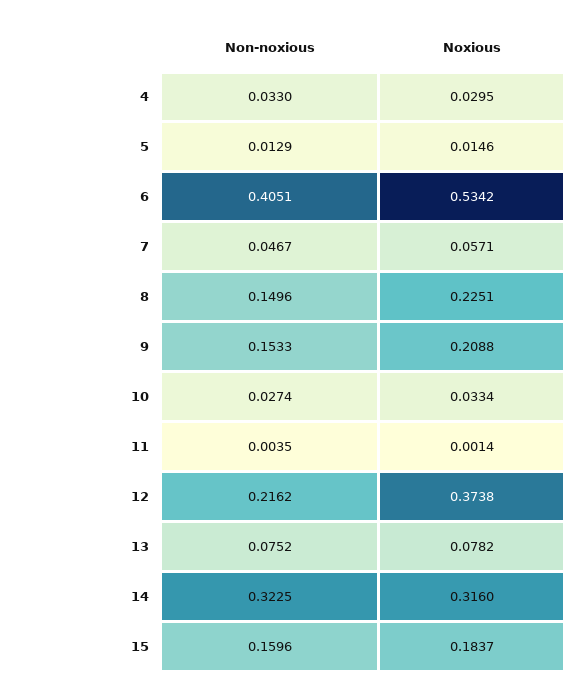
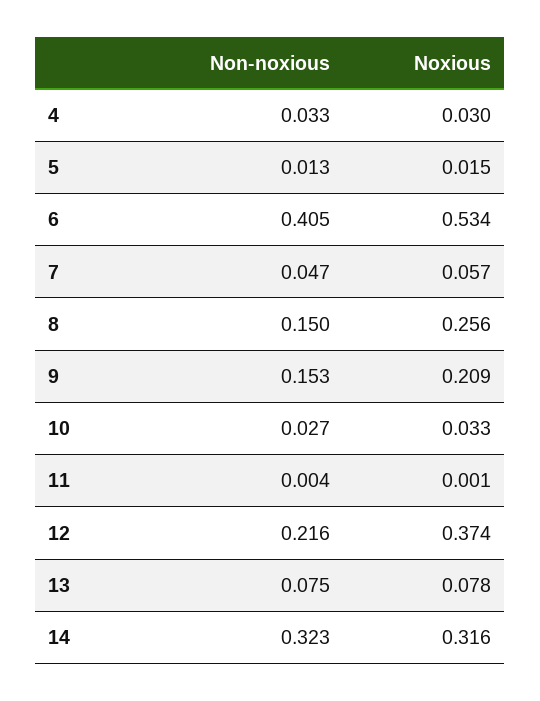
  {
    "Non-noxious": {
      "4": 0.033,
      "5": 0.0129,
      "6": 0.4051,
      "7": 0.0467,
      "8": 0.1496,
      "9": 0.1533,
      "10": 0.0274,
      "11": 0.0035,
      "12": 0.2162,
      "13": 0.0752,
-     "14": 0.3225,
+     "14": 0.3225
-     "15": 0.1596
    },
    "Noxious": {
      "4": 0.0295,
      "5": 0.0146,
      "6": 0.5342,
      "7": 0.0571,
-     "8": 0.2251,
+     "8": 0.256,
      "9": 0.2088,
      "10": 0.0334,
      "11": 0.0014,
      "12": 0.3738,
      "13": 0.0782,
-     "14": 0.316,
+     "14": 0.316
-     "15": 0.1837
    }
  }

